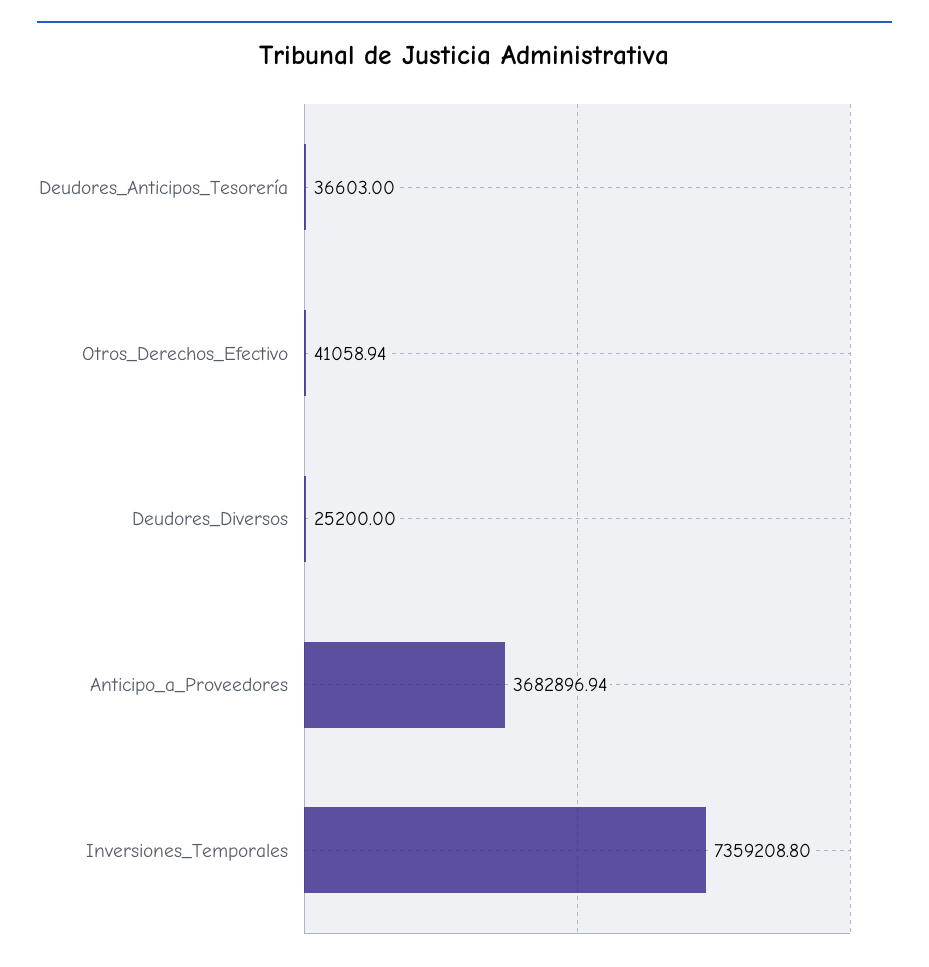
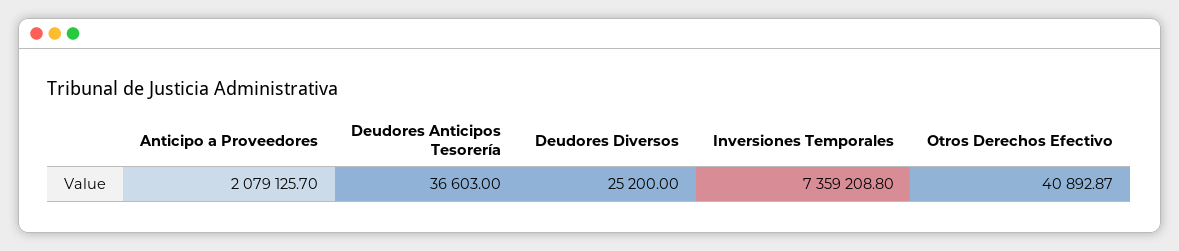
  {
    "Deudores_Anticipos_Tesorería": 36603,
-   "Otros_Derechos_Efectivo": 41058.94,
+   "Otros_Derechos_Efectivo": 40892.87,
    "Deudores_Diversos": 25200,
-   "Anticipo_a_Proveedores": 3682896.94,
+   "Anticipo_a_Proveedores": 2079125.7,
    "Inversiones_Temporales": 7359208.8
  }

